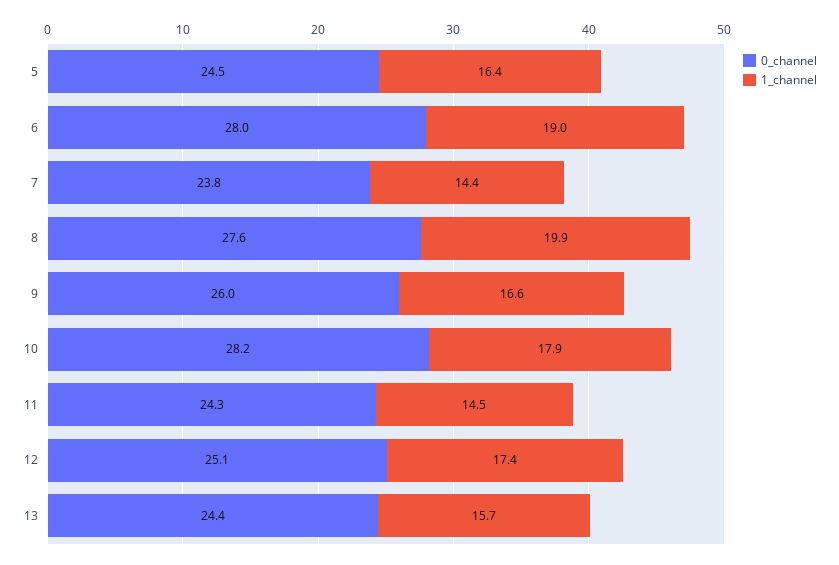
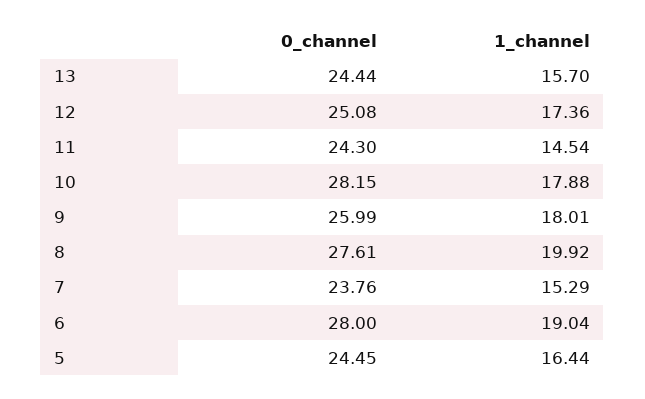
  {
    "0_channel": {
      "5": 24.45,
      "6": 28,
      "7": 23.76,
      "8": 27.61,
      "9": 25.99,
      "10": 28.15,
      "11": 24.3,
      "12": 25.08,
      "13": 24.44
    },
    "1_channel": {
      "5": 16.44,
      "6": 19.04,
-     "7": 14.4,
+     "7": 15.29,
      "8": 19.92,
-     "9": 16.6,
+     "9": 18.01,
      "10": 17.88,
      "11": 14.54,
      "12": 17.36,
      "13": 15.7
    }
  }

